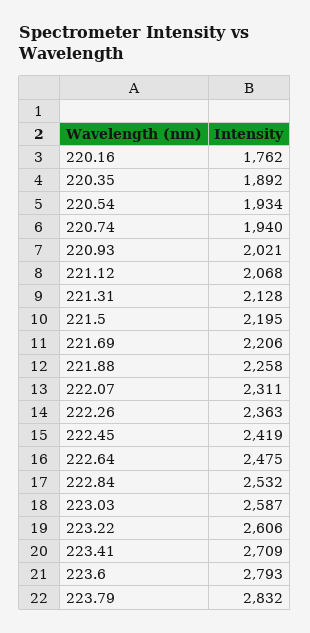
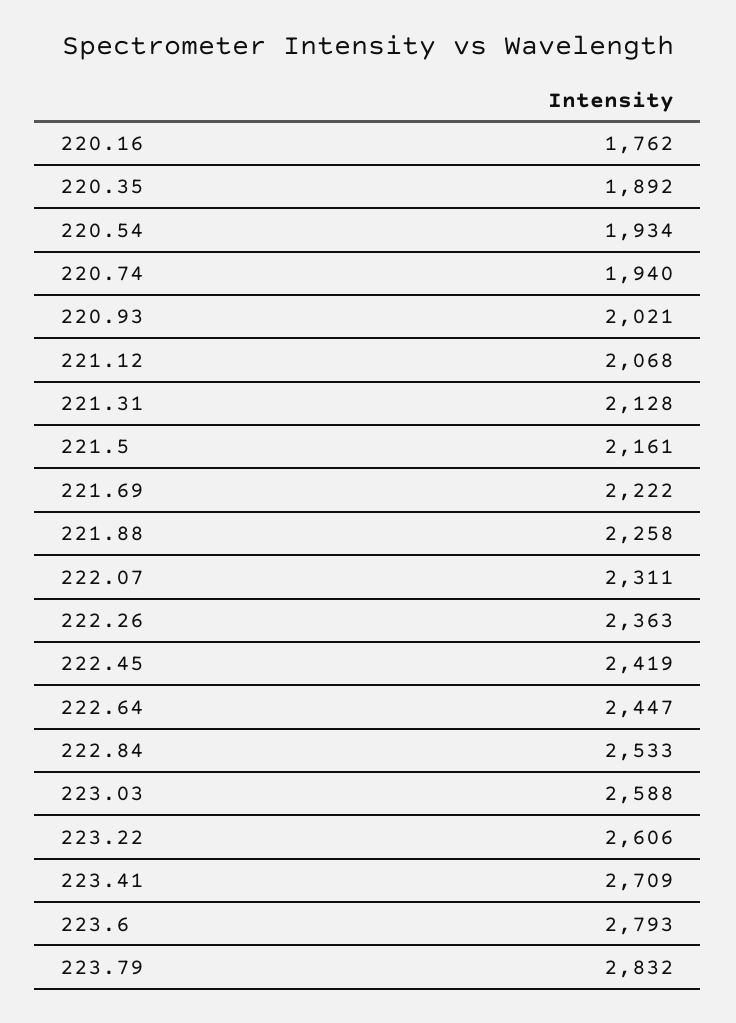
  {
    "220.16": 1762,
    "220.35": 1892,
    "220.54": 1934,
    "220.74": 1940,
    "220.93": 2021,
    "221.12": 2068,
    "221.31": 2128,
-   "221.5": 2195,
+   "221.5": 2161,
-   "221.69": 2206,
+   "221.69": 2222,
    "221.88": 2258,
    "222.07": 2311,
    "222.26": 2363,
    "222.45": 2419,
-   "222.64": 2475,
+   "222.64": 2447,
-   "222.84": 2532,
+   "222.84": 2533,
-   "223.03": 2587,
+   "223.03": 2588,
    "223.22": 2606,
    "223.41": 2709,
    "223.6": 2793,
    "223.79": 2832
  }

